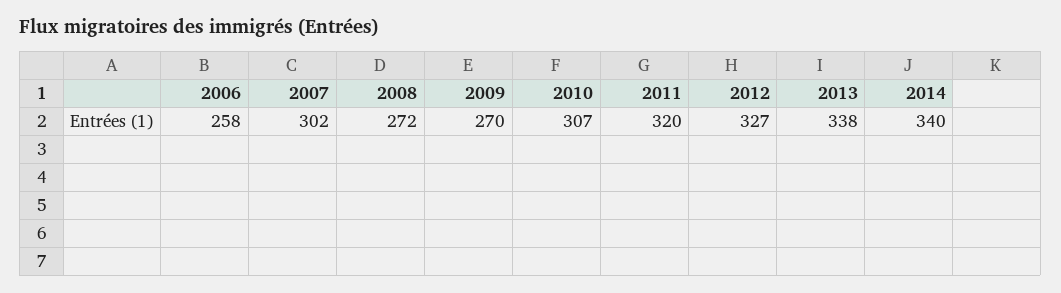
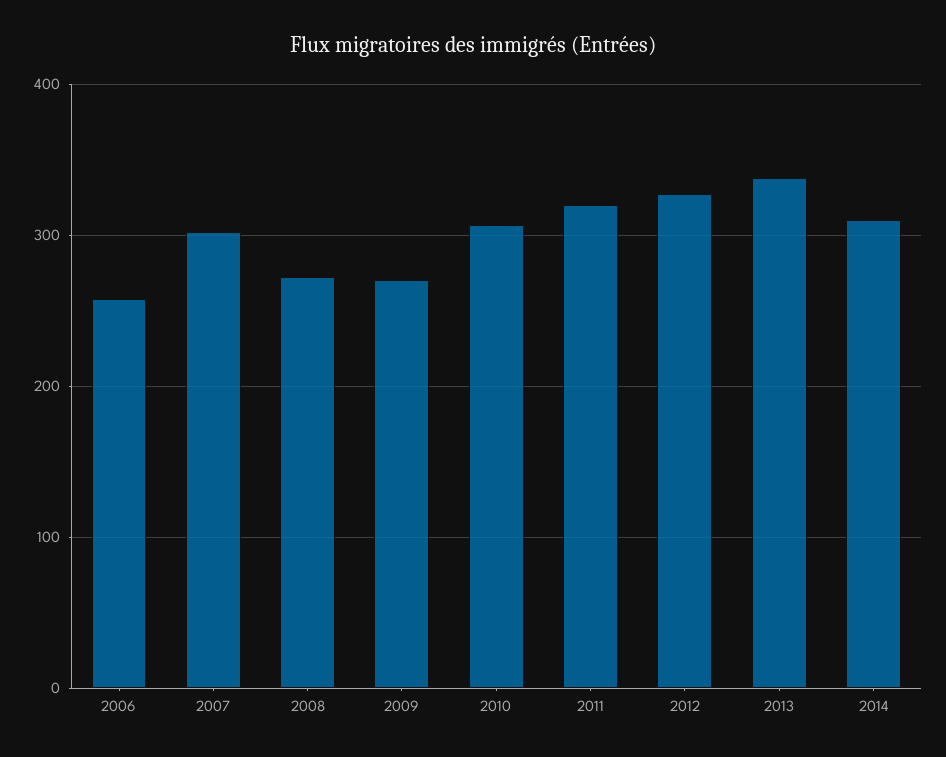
  {
    "2006": 258,
    "2007": 302,
    "2008": 272,
    "2009": 270,
    "2010": 307,
    "2011": 320,
    "2012": 327,
    "2013": 338,
-   "2014": 340
+   "2014": 310
  }

